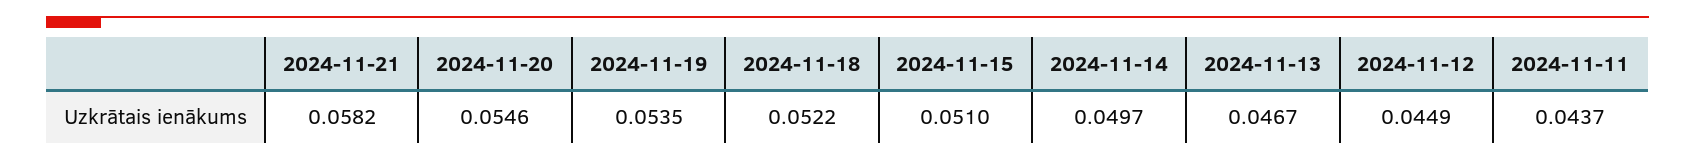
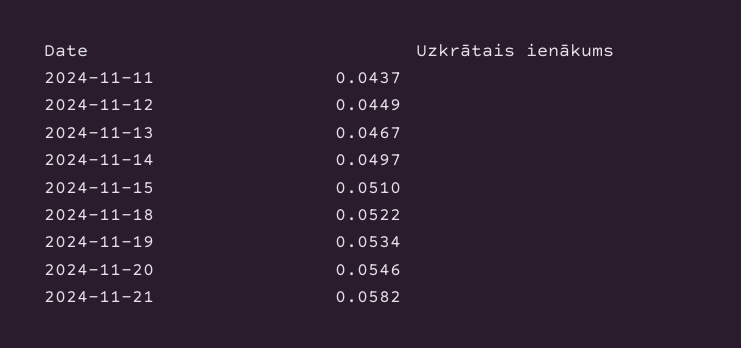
  {
    "2024-11-21": 0.0582,
    "2024-11-20": 0.0546,
-   "2024-11-19": 0.0535,
+   "2024-11-19": 0.0534,
    "2024-11-18": 0.0522,
    "2024-11-15": 0.051,
    "2024-11-14": 0.0497,
    "2024-11-13": 0.0467,
    "2024-11-12": 0.0449,
    "2024-11-11": 0.0437
  }

